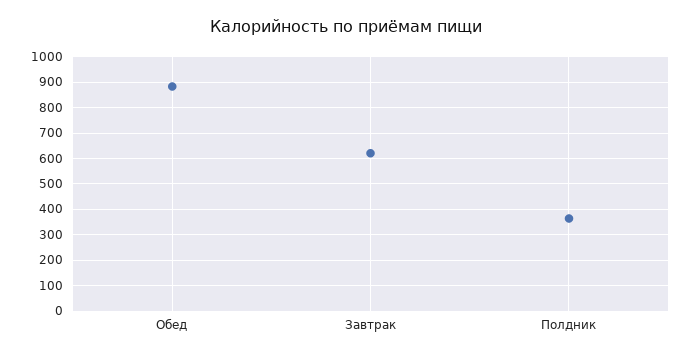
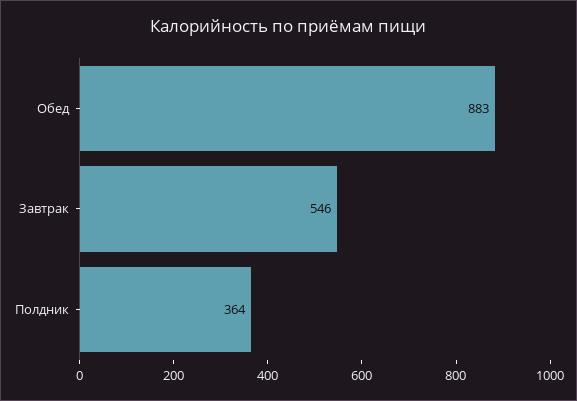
  {
    "Обед": 883,
-   "Завтрак": 625,
+   "Завтрак": 546,
    "Полдник": 364
  }

